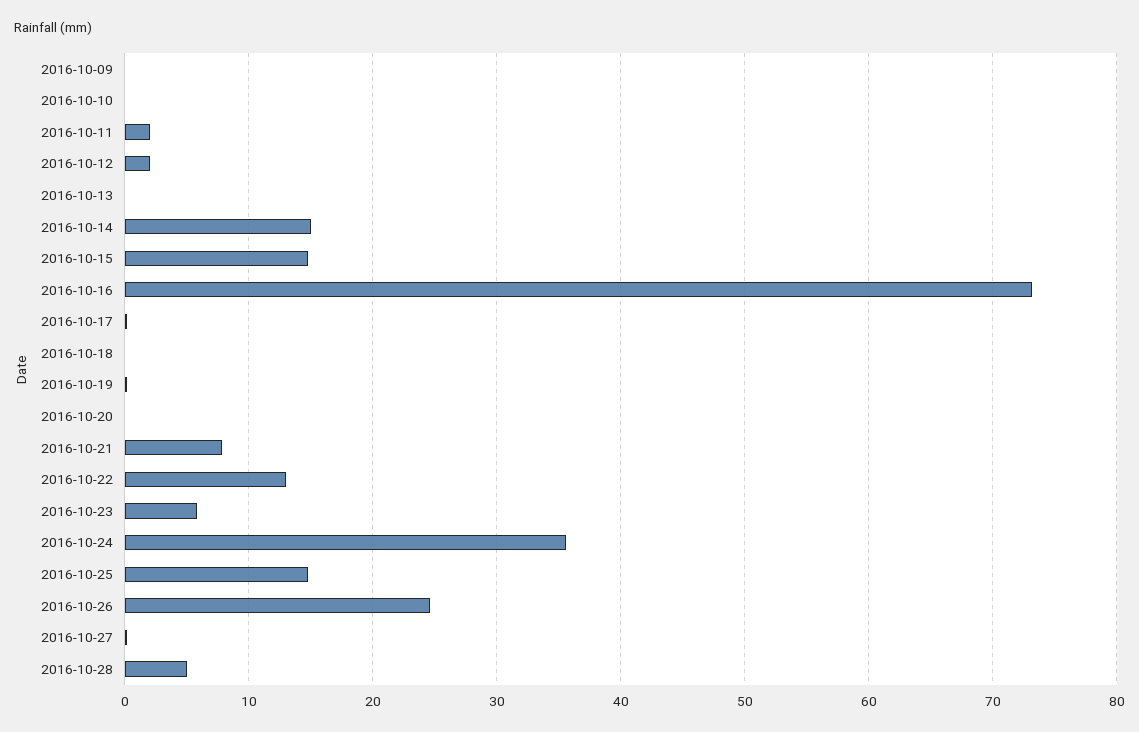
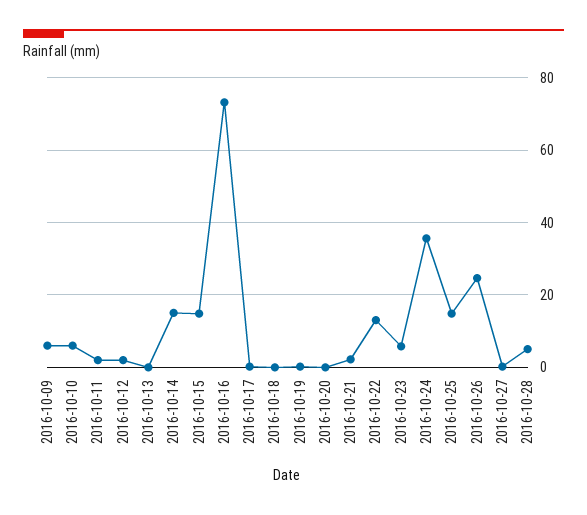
  {
-   "2016-10-09": 0,
+   "2016-10-09": 6,
-   "2016-10-10": 0,
+   "2016-10-10": 6,
    "2016-10-11": 2,
    "2016-10-12": 2,
    "2016-10-13": 0,
    "2016-10-14": 15,
    "2016-10-15": 15,
    "2016-10-16": 73,
    "2016-10-17": 0,
    "2016-10-18": 0,
    "2016-10-19": 0,
    "2016-10-20": 0,
-   "2016-10-21": 8,
+   "2016-10-21": 2,
    "2016-10-22": 13,
    "2016-10-23": 6,
    "2016-10-24": 36,
    "2016-10-25": 15,
    "2016-10-26": 25,
    "2016-10-27": 0,
    "2016-10-28": 5
  }

